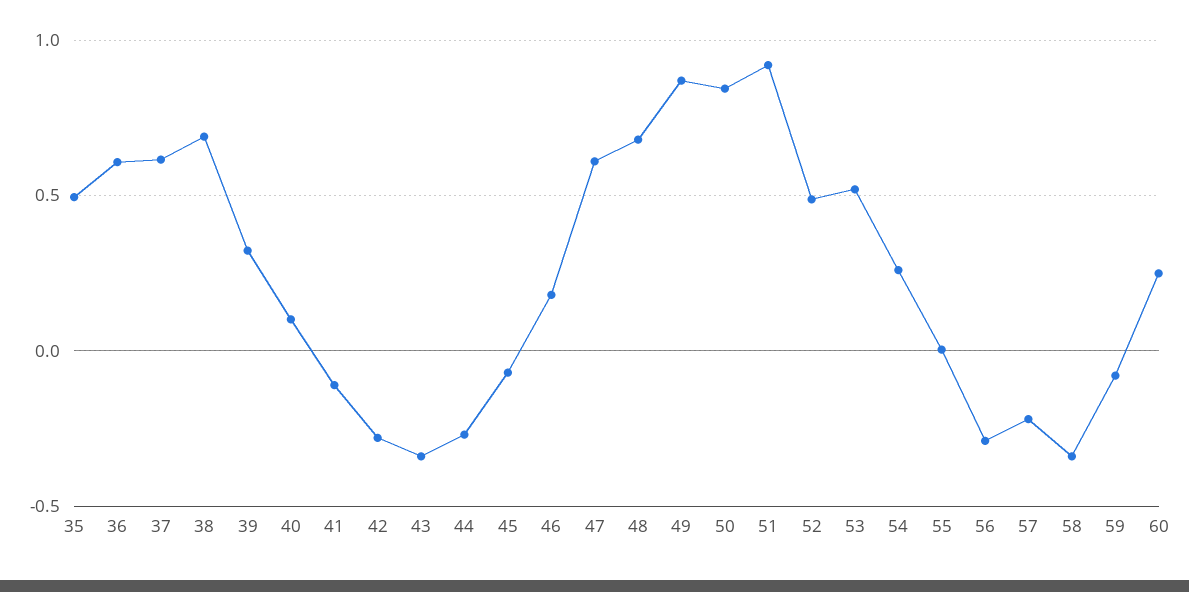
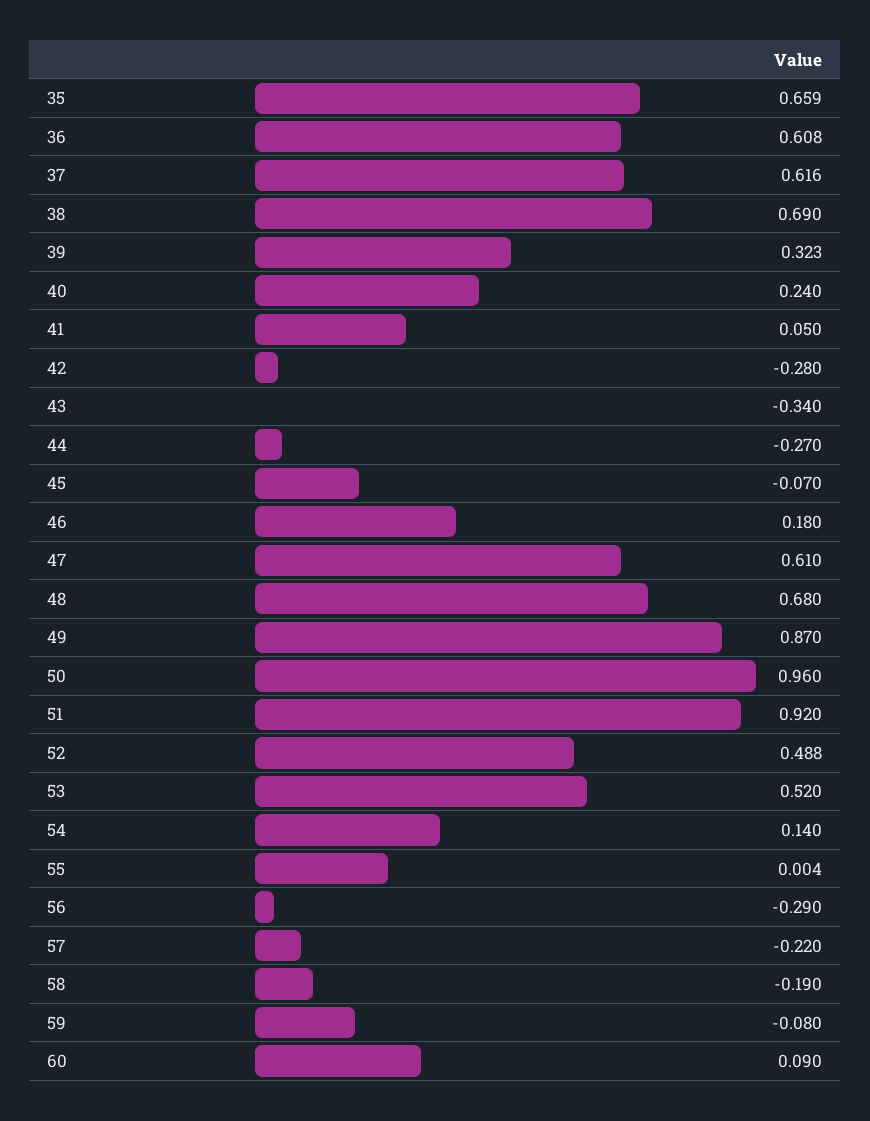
  {
-   "35": 0.5,
+   "35": 0.659,
    "36": 0.608,
    "37": 0.616,
    "38": 0.69,
    "39": 0.323,
-   "40": 0.1,
+   "40": 0.24,
-   "41": -0.1,
+   "41": 0.05,
    "42": -0.28,
    "43": -0.34,
    "44": -0.27,
    "45": -0.07,
    "46": 0.18,
    "47": 0.61,
    "48": 0.68,
    "49": 0.87,
-   "50": 0.85,
+   "50": 0.96,
    "51": 0.92,
    "52": 0.488,
    "53": 0.52,
-   "54": 0.25,
+   "54": 0.14,
    "55": 0.004,
    "56": -0.29,
    "57": -0.22,
-   "58": -0.35,
+   "58": -0.19,
    "59": -0.08,
-   "60": 0.25
+   "60": 0.09
  }

